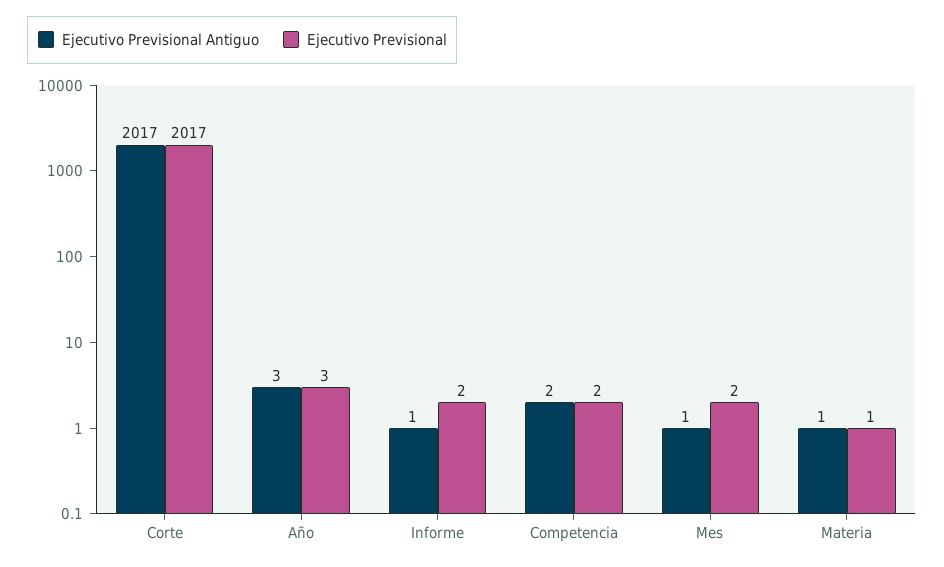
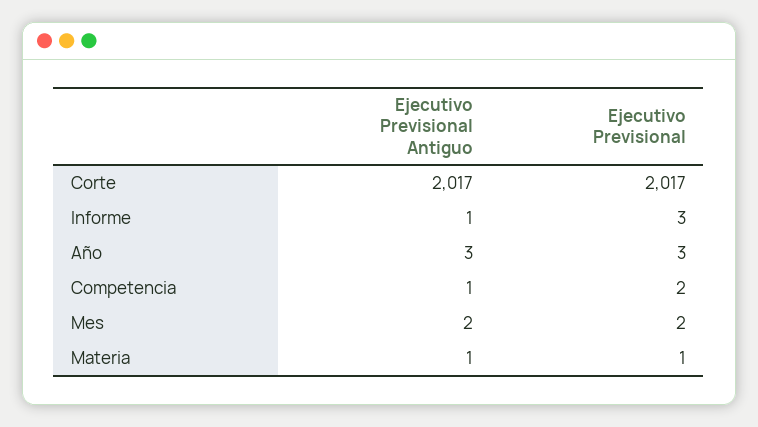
  {
    "Ejecutivo Previsional Antiguo": {
      "Corte": 2017,
      "Año": 3,
      "Informe": 1,
-     "Competencia": 2,
+     "Competencia": 1,
-     "Mes": 1,
+     "Mes": 2,
      "Materia": 1
    },
    "Ejecutivo Previsional": {
      "Corte": 2017,
      "Año": 3,
-     "Informe": 2,
+     "Informe": 3,
      "Competencia": 2,
      "Mes": 2,
      "Materia": 1
    }
  }

